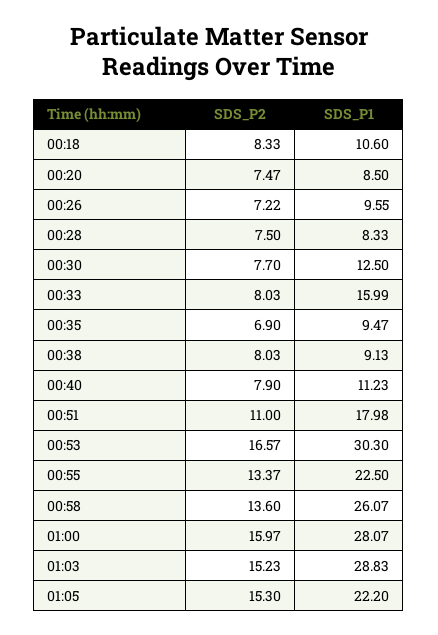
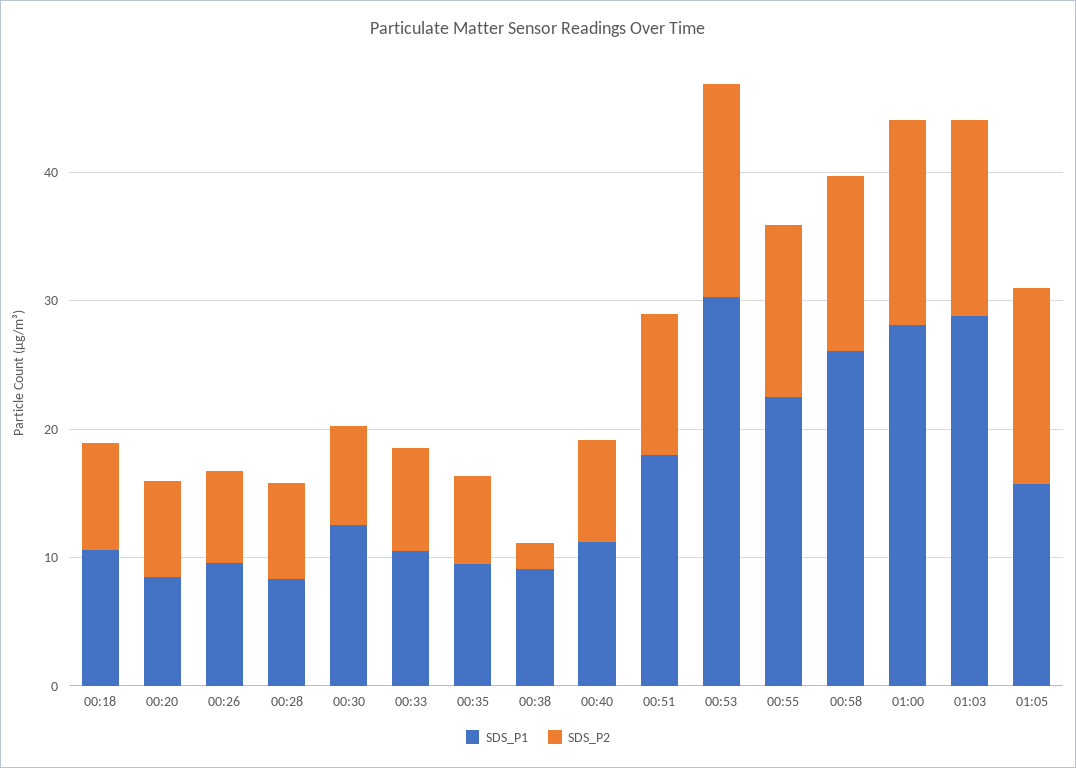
  {
    "SDS_P2": {
      "00:18": 8.33,
      "00:20": 7.47,
      "00:26": 7.22,
      "00:28": 7.5,
      "00:30": 7.7,
      "00:33": 8.03,
      "00:35": 6.9,
-     "00:38": 8.03,
+     "00:38": 2,
      "00:40": 7.9,
      "00:51": 11,
      "00:53": 16.57,
      "00:55": 13.37,
      "00:58": 13.6,
      "01:00": 15.97,
      "01:03": 15.23,
      "01:05": 15.3
    },
    "SDS_P1": {
      "00:18": 10.6,
      "00:20": 8.5,
      "00:26": 9.55,
      "00:28": 8.33,
      "00:30": 12.5,
-     "00:33": 15.99,
+     "00:33": 10,
      "00:35": 9.47,
      "00:38": 9.13,
      "00:40": 11.23,
      "00:51": 17.98,
      "00:53": 30.3,
      "00:55": 22.5,
      "00:58": 26.07,
      "01:00": 28.07,
      "01:03": 28.83,
-     "01:05": 22.2
+     "01:05": 16
    }
  }

